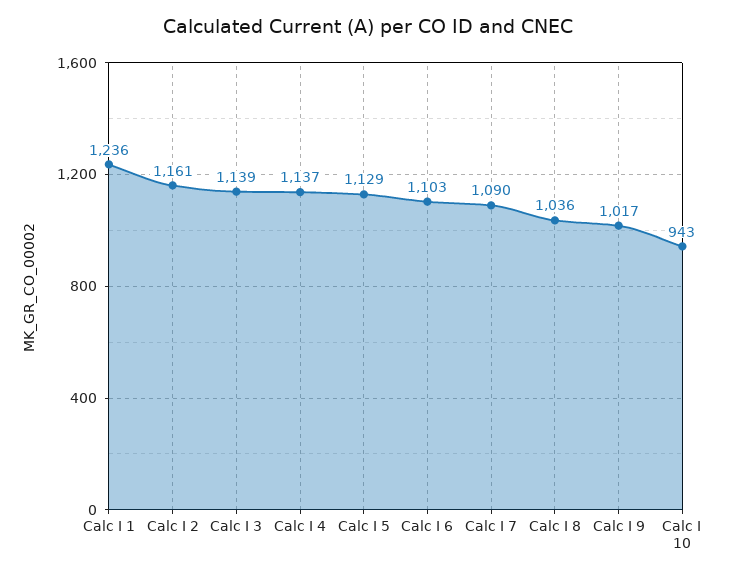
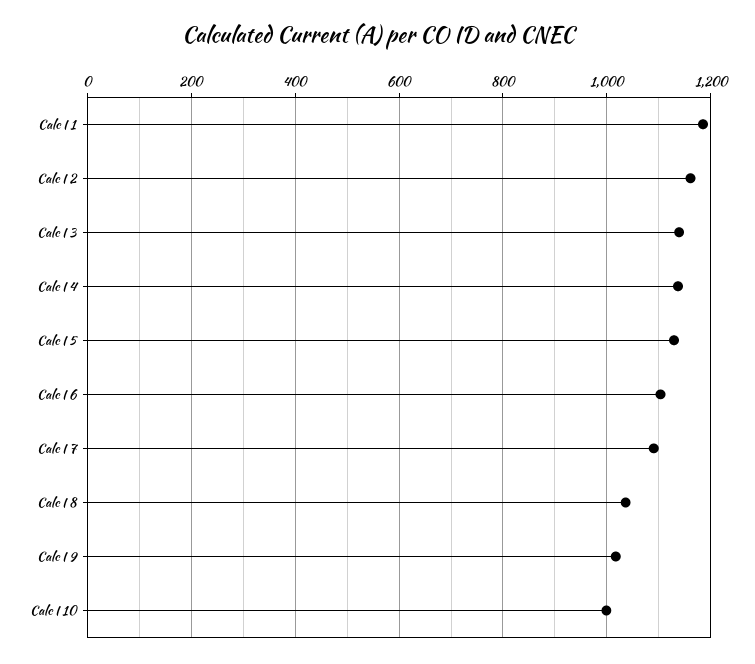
  {
-   "Calc I 1": 1236,
+   "Calc I 1": 1180,
    "Calc I 2": 1161,
    "Calc I 3": 1139,
    "Calc I 4": 1137,
    "Calc I 5": 1129,
    "Calc I 6": 1103,
    "Calc I 7": 1090,
    "Calc I 8": 1036,
    "Calc I 9": 1017,
-   "Calc I 10": 943
+   "Calc I 10": 1000
  }

